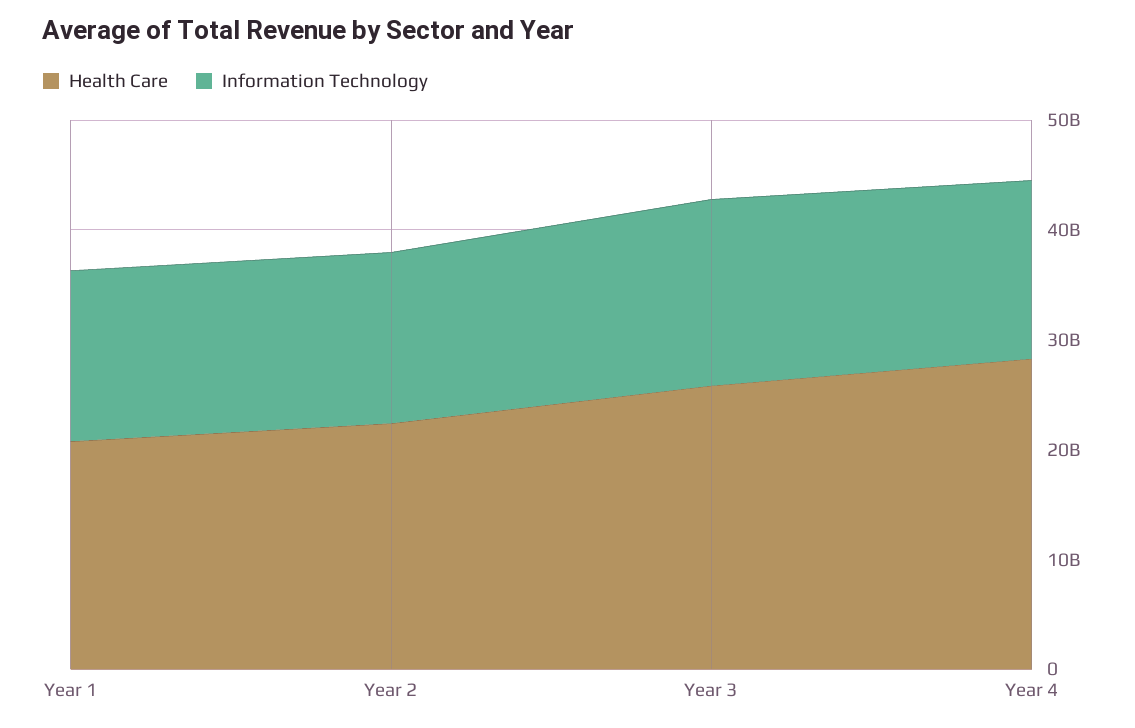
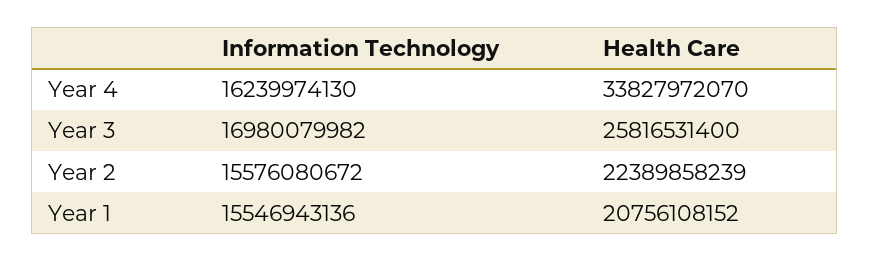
  {
    "Health Care": {
      "Year 1": 20756108152,
      "Year 2": 22389858239,
      "Year 3": 25816531400,
-     "Year 4": 28000000000
+     "Year 4": 33827972070
    },
    "Information Technology": {
      "Year 1": 15546943136,
      "Year 2": 15576080672,
      "Year 3": 16980079982,
      "Year 4": 16239974130
    }
  }

